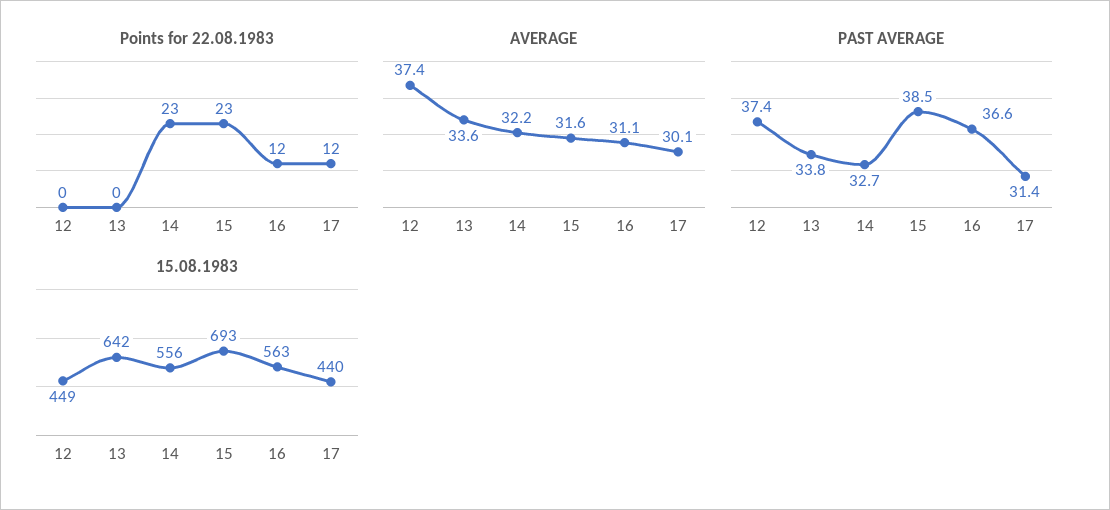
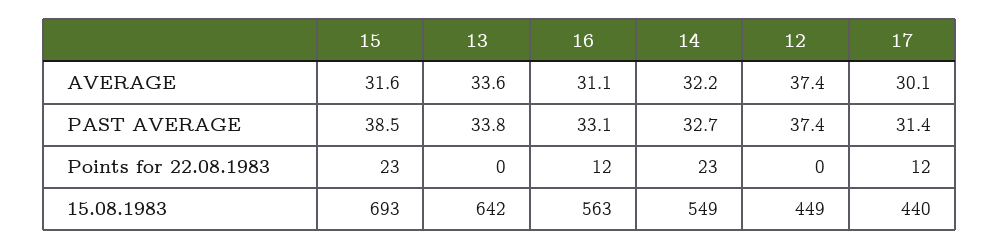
  {
    "Points for 22.08.1983": {
      "12": 0,
      "13": 0,
      "14": 23,
      "15": 23,
      "16": 12,
      "17": 12
    },
    "AVERAGE": {
      "12": 37.4,
      "13": 33.6,
      "14": 32.2,
      "15": 31.6,
      "16": 31.1,
      "17": 30.1
    },
    "PAST AVERAGE": {
      "12": 37.4,
      "13": 33.8,
      "14": 32.7,
      "15": 38.5,
-     "16": 36.6,
+     "16": 33.1,
      "17": 31.4
    },
    "15.08.1983": {
      "12": 449,
      "13": 642,
-     "14": 556,
+     "14": 549,
      "15": 693,
      "16": 563,
      "17": 440
    }
  }

